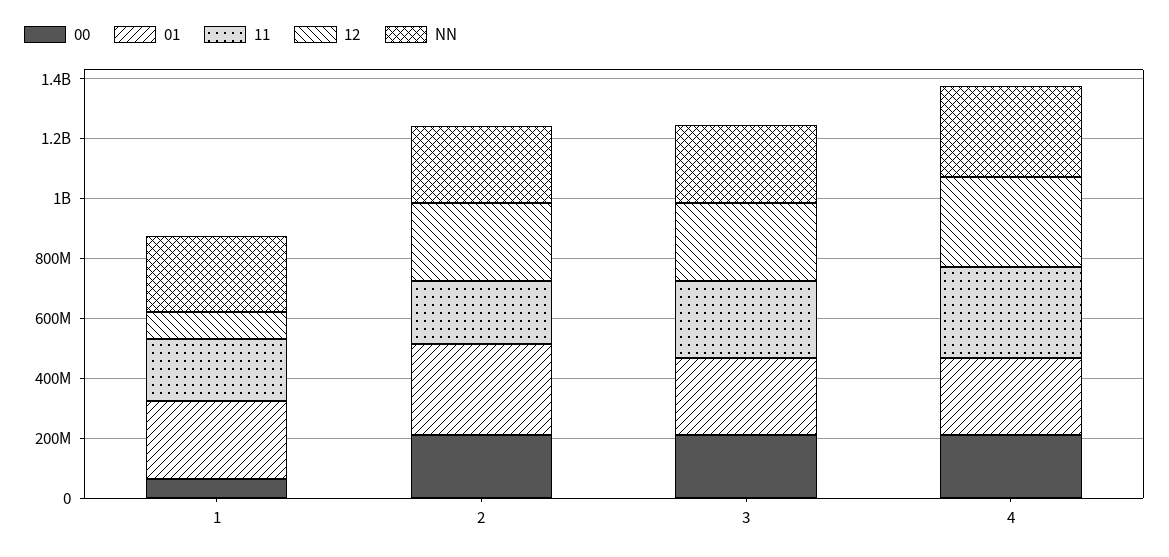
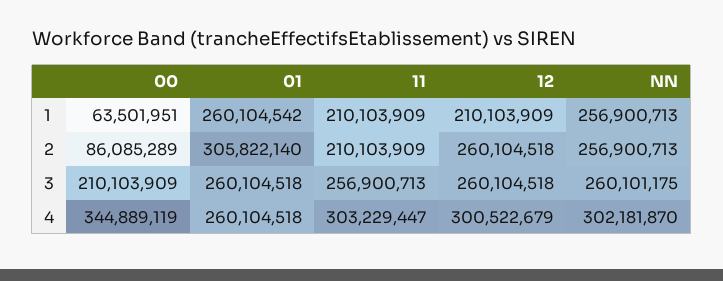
  {
    "00": {
      "1": 63501951,
-     "2": 200000000,
+     "2": 86085289,
      "3": 210103909,
-     "4": 200000000
+     "4": 344889119
    },
    "01": {
      "1": 260104542,
      "2": 305822140,
      "3": 260104518,
      "4": 260104518
    },
    "11": {
      "1": 210103909,
      "2": 210103909,
      "3": 256900713,
      "4": 303229447
    },
    "12": {
-     "1": 100000000,
+     "1": 210103909,
      "2": 260104518,
      "3": 260104518,
      "4": 300522679
    },
    "NN": {
      "1": 256900713,
      "2": 256900713,
      "3": 260101175,
      "4": 302181870
    }
  }

